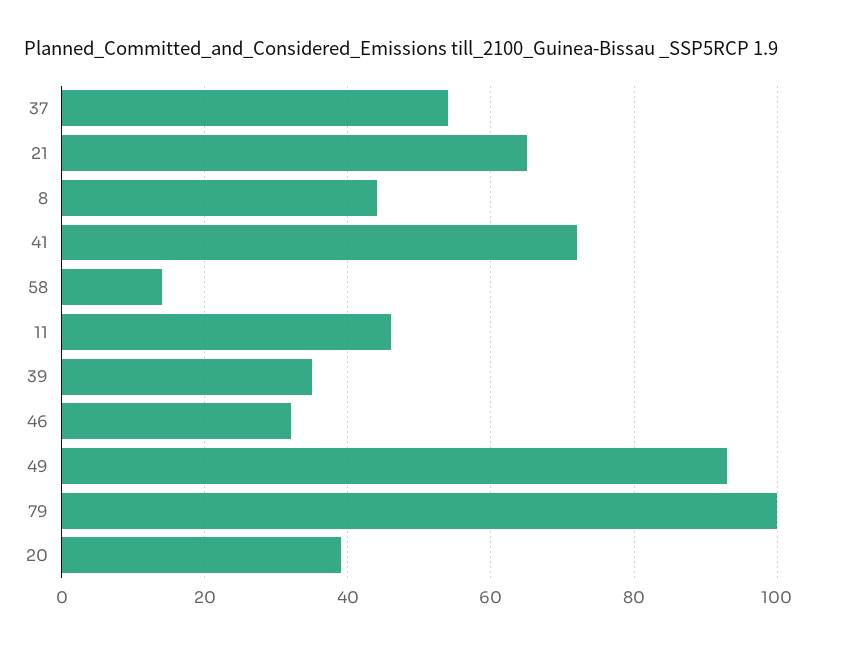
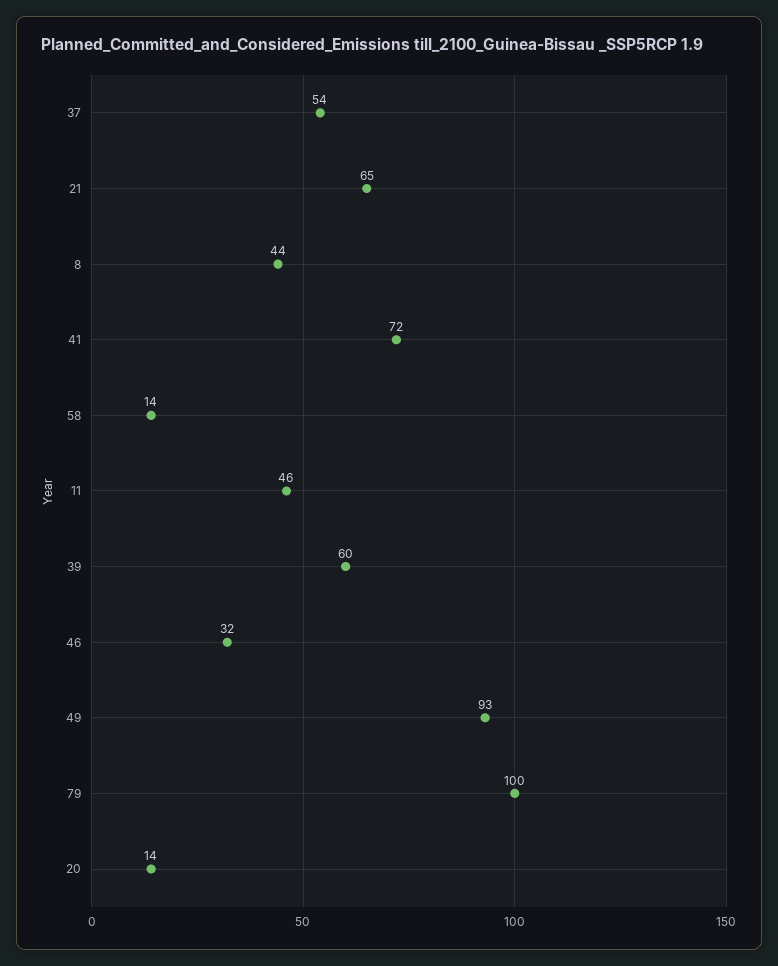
  {
    "37": 54,
    "21": 65,
    "8": 44,
    "41": 72,
    "58": 14,
    "11": 46,
-   "39": 35,
+   "39": 60,
    "46": 32,
    "49": 93,
    "79": 100,
-   "20": 40
+   "20": 14
  }

